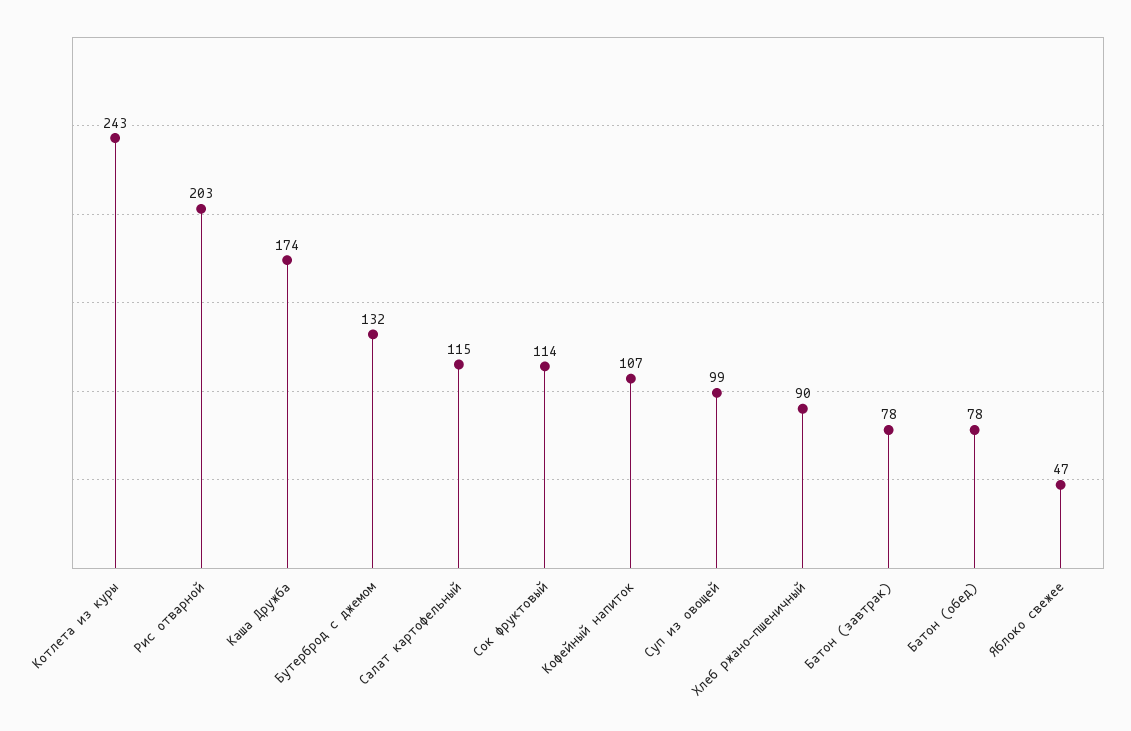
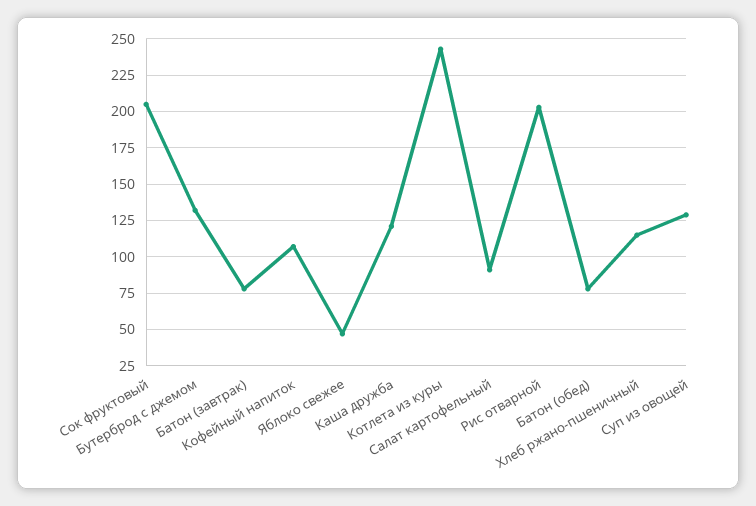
  {
    "Котлета из куры": 243,
    "Рис отварной": 203,
-   "Каша Дружба": 174,
+   "Каша Дружба": 120,
    "Бутерброд с джемом": 132,
-   "Салат картофельный": 115,
+   "Салат картофельный": 90,
-   "Сок фруктовый": 114,
+   "Сок фруктовый": 205,
    "Кофейный напиток": 107,
-   "Суп из овощей": 99,
+   "Суп из овощей": 130,
-   "Хлеб ржано-пшеничный": 90,
+   "Хлеб ржано-пшеничный": 115,
    "Батон (завтрак)": 78,
    "Батон (обед)": 78,
    "Яблоко свежее": 47
  }

